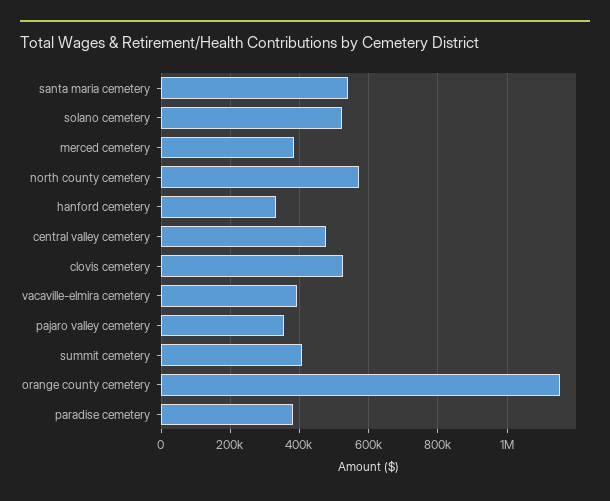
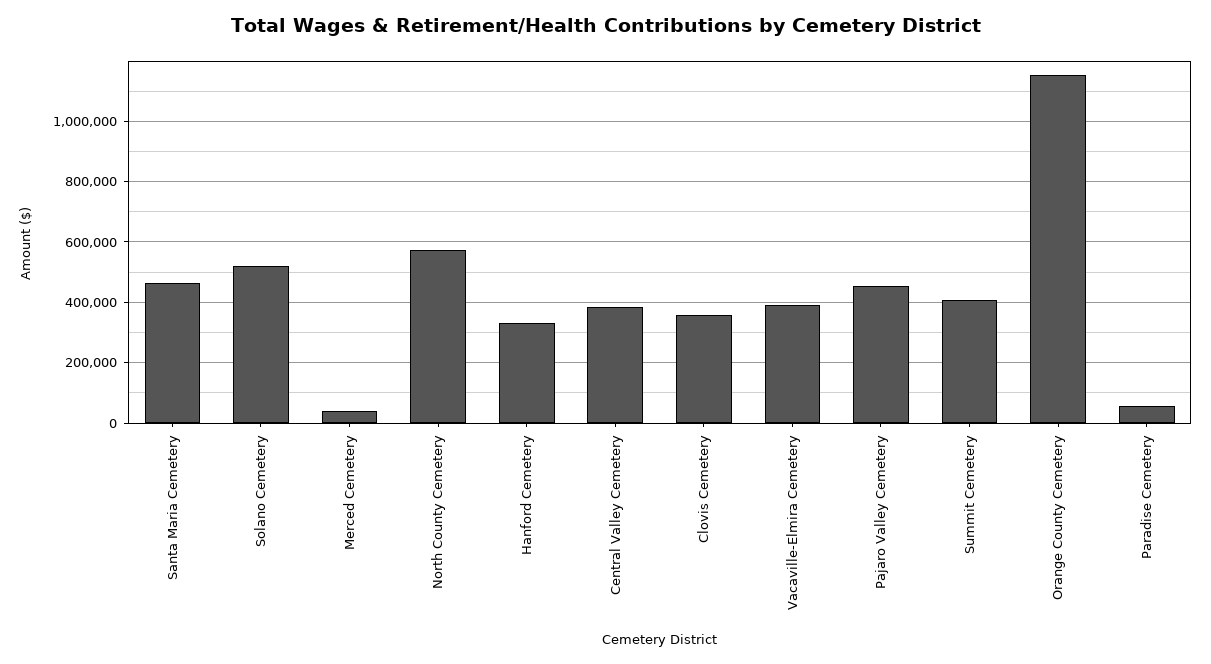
  {
-   "santa maria cemetery": 540000,
+   "santa maria cemetery": 460000,
    "solano cemetery": 520000,
-   "merced cemetery": 380000,
+   "merced cemetery": 40000,
    "north county cemetery": 580000,
    "hanford cemetery": 340000,
-   "central valley cemetery": 480000,
+   "central valley cemetery": 380000,
-   "clovis cemetery": 520000,
+   "clovis cemetery": 360000,
    "vacaville-elmira cemetery": 400000,
-   "pajaro valley cemetery": 360000,
+   "pajaro valley cemetery": 460000,
    "summit cemetery": 400000,
    "orange county cemetery": 1160000,
-   "paradise cemetery": 380000
+   "paradise cemetery": 60000
  }

